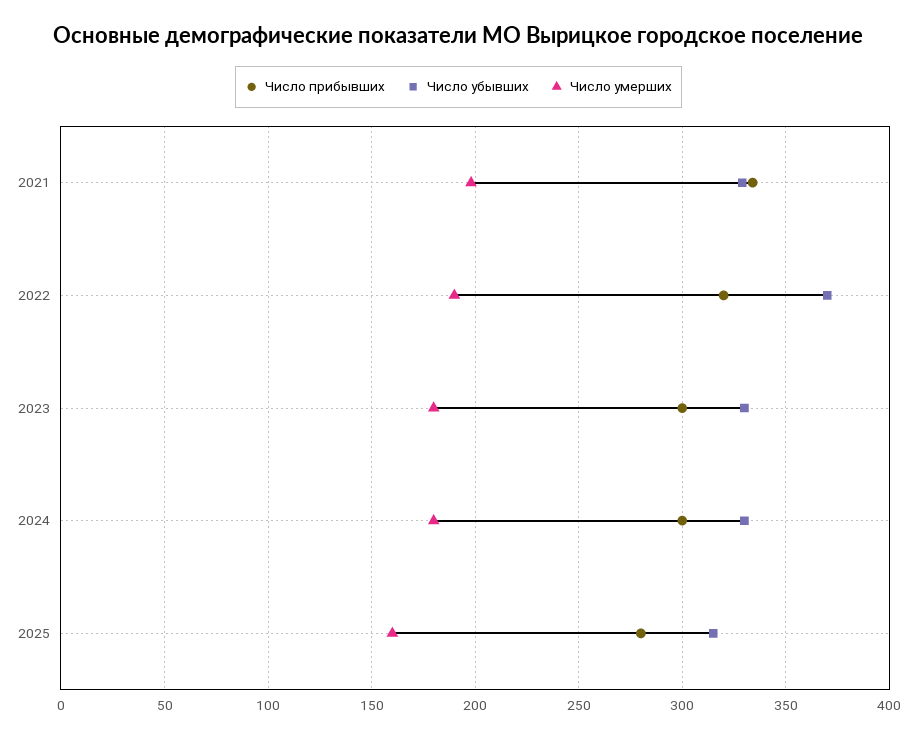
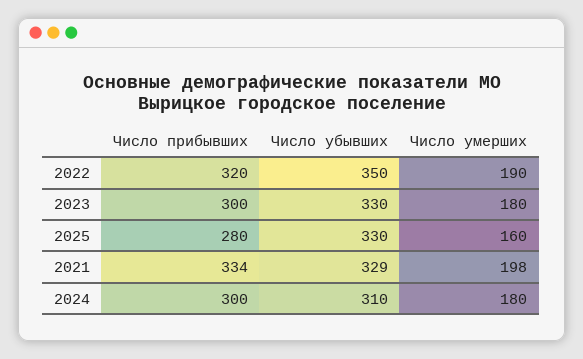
  {
    "Число прибывших": {
      "2021": 334,
      "2022": 320,
      "2023": 300,
      "2024": 300,
      "2025": 280
    },
    "Число убывших": {
      "2021": 329,
-     "2022": 370,
+     "2022": 350,
      "2023": 330,
-     "2024": 330,
+     "2024": 310,
-     "2025": 315
+     "2025": 330
    },
    "Число умерших": {
      "2021": 198,
      "2022": 190,
      "2023": 180,
      "2024": 180,
      "2025": 160
    }
  }

